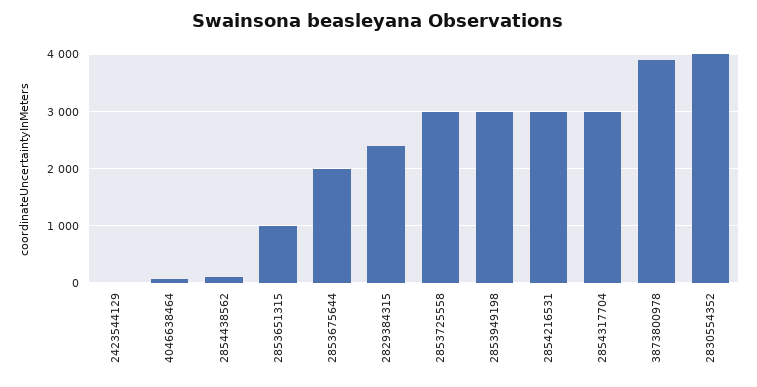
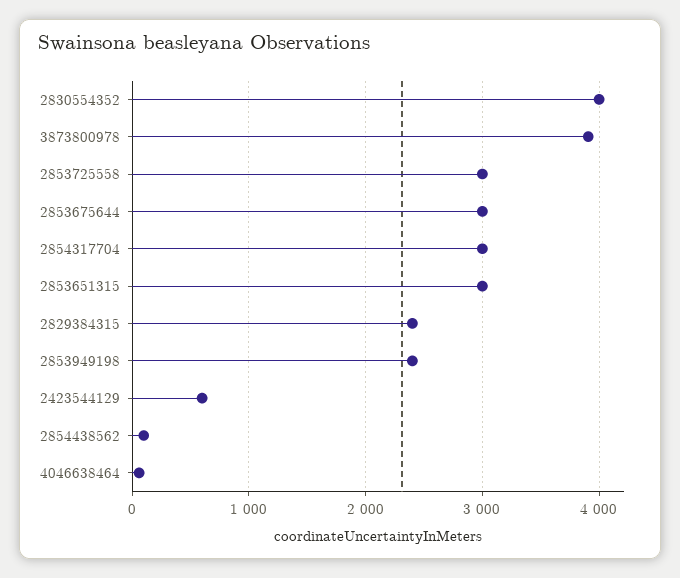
  {
-   "2423544129": 0,
+   "2423544129": 600,
    "4046638464": 100,
    "2854438562": 100,
-   "2853651315": 1000,
+   "2853651315": 3000,
-   "2853675644": 2000,
+   "2853675644": 3000,
    "2829384315": 2400,
    "2853725558": 3000,
-   "2853949198": 3000,
+   "2853949198": 2400,
-   "2854216531": 3000,
    "2854317704": 3000,
    "3873800978": 3900,
    "2830554352": 4000
  }

